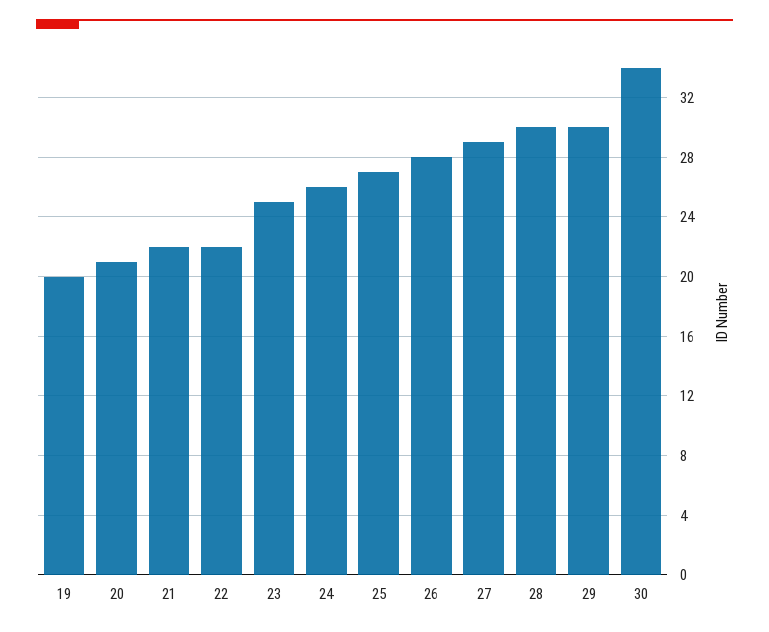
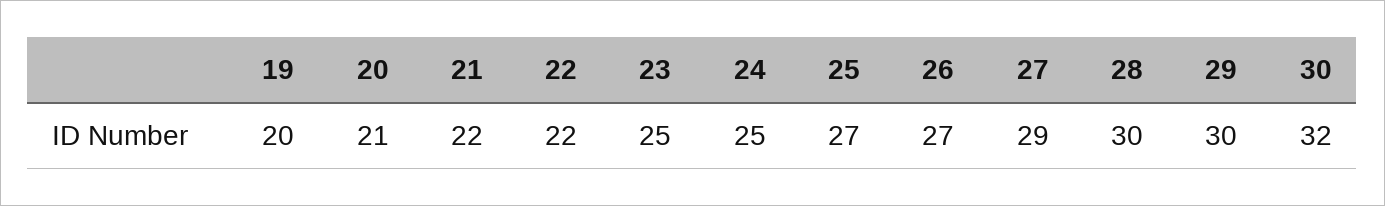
  {
    "19": 20,
    "20": 21,
    "21": 22,
    "22": 22,
    "23": 25,
-   "24": 26,
+   "24": 25,
    "25": 27,
-   "26": 28,
+   "26": 27,
    "27": 29,
    "28": 30,
    "29": 30,
-   "30": 34
+   "30": 32
  }

